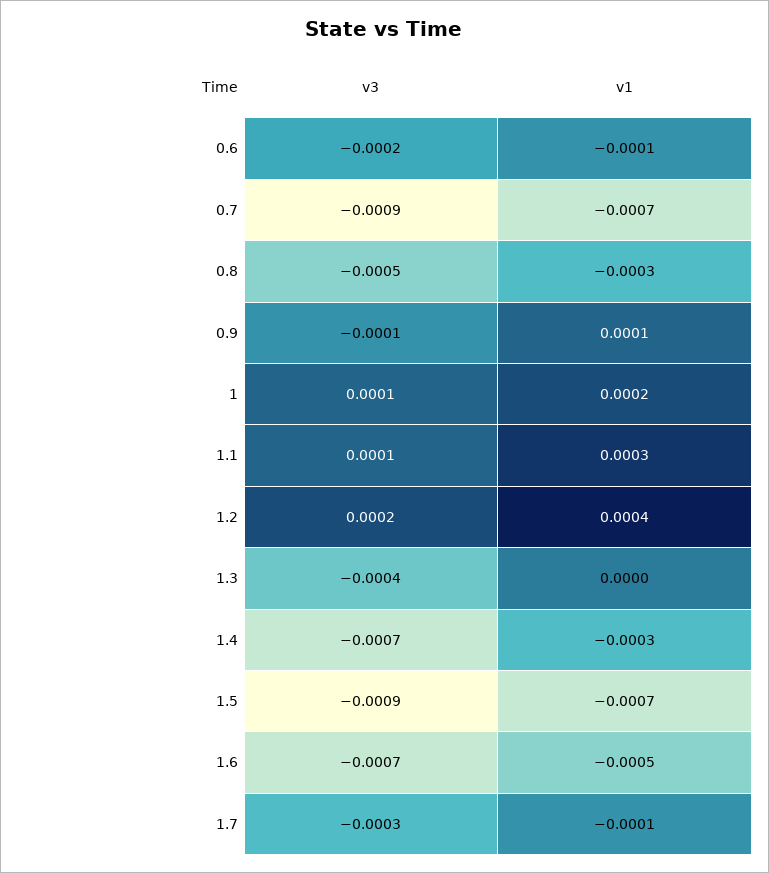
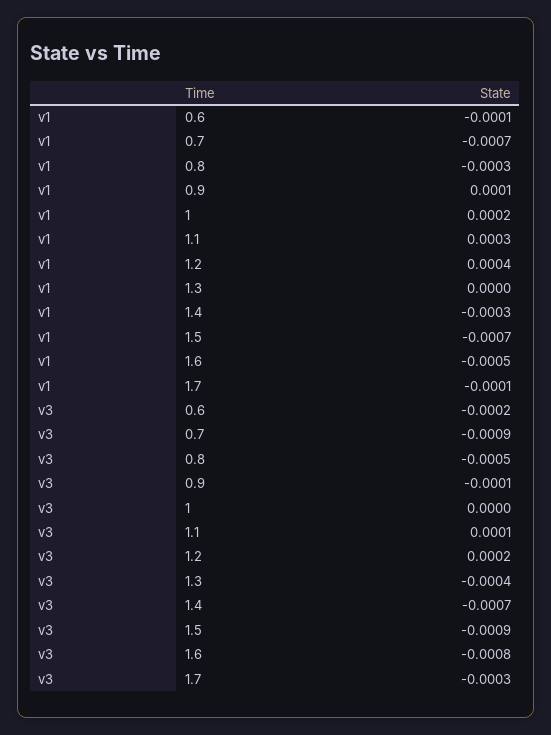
  {
    "v3": {
      "0.6": -0.0002,
      "0.7": -0.0009,
      "0.8": -0.0005,
      "0.9": -0.0001,
-     "1": 0.0001,
+     "1": 0,
      "1.1": 0.0001,
      "1.2": 0.0002,
      "1.3": -0.0004,
      "1.4": -0.0007,
      "1.5": -0.0009,
-     "1.6": -0.0007,
+     "1.6": -0.0008,
      "1.7": -0.0003
    },
    "v1": {
      "0.6": -0.0001,
      "0.7": -0.0007,
      "0.8": -0.0003,
      "0.9": 0.0001,
      "1": 0.0002,
      "1.1": 0.0003,
      "1.2": 0.0004,
      "1.3": 0,
      "1.4": -0.0003,
      "1.5": -0.0007,
      "1.6": -0.0005,
      "1.7": -0.0001
    }
  }

